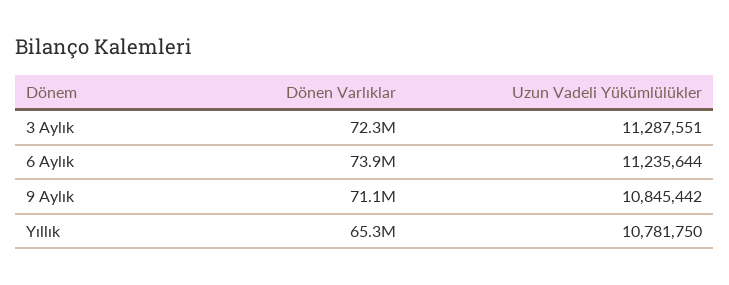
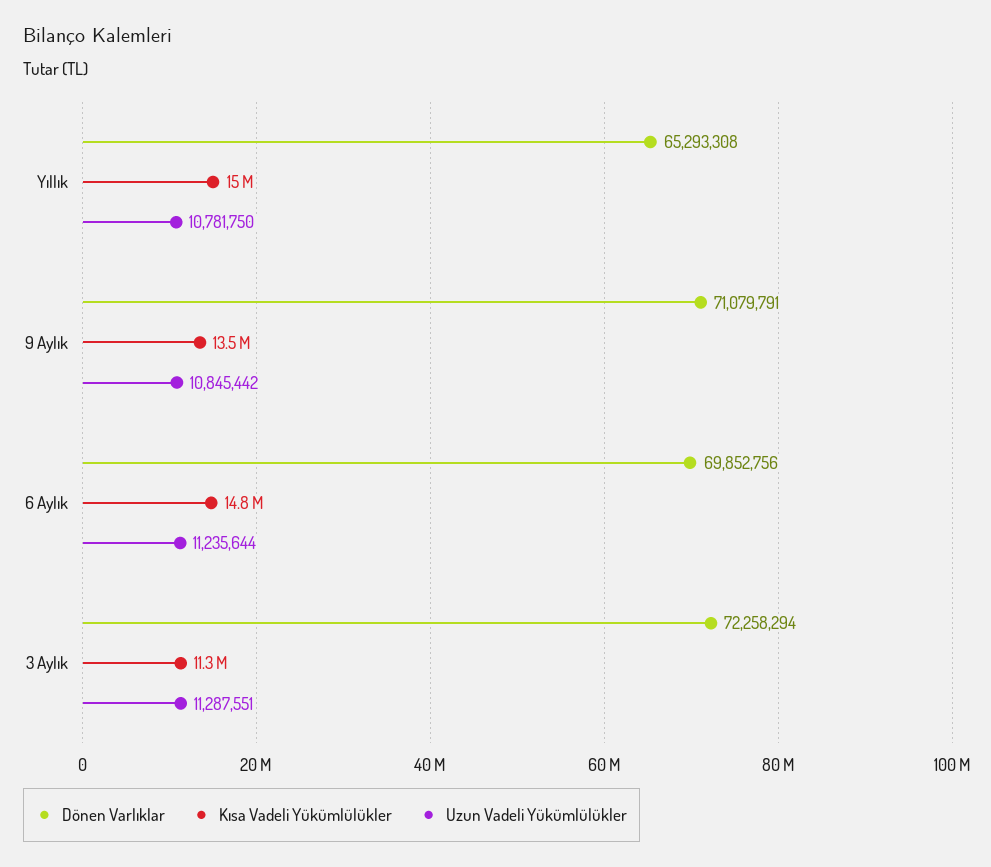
  {
    "Dönen Varlıklar": {
      "3 Aylık": 72258294,
-     "6 Aylık": 73900000,
+     "6 Aylık": 69852756,
      "9 Aylık": 71079791,
      "Yıllık": 65293308
    },
    "Uzun Vadeli Yükümlülükler": {
      "3 Aylık": 11287551,
      "6 Aylık": 11235644,
      "9 Aylık": 10845442,
      "Yıllık": 10781750
-   }
+   },
+   "Kısa Vadeli Yükümlülükler": {
+     "Yıllık": 15000000,
+     "9 Aylık": 13500000,
+     "6 Aylık": 14800000,
+     "3 Aylık": 11300000
+   }
  }

